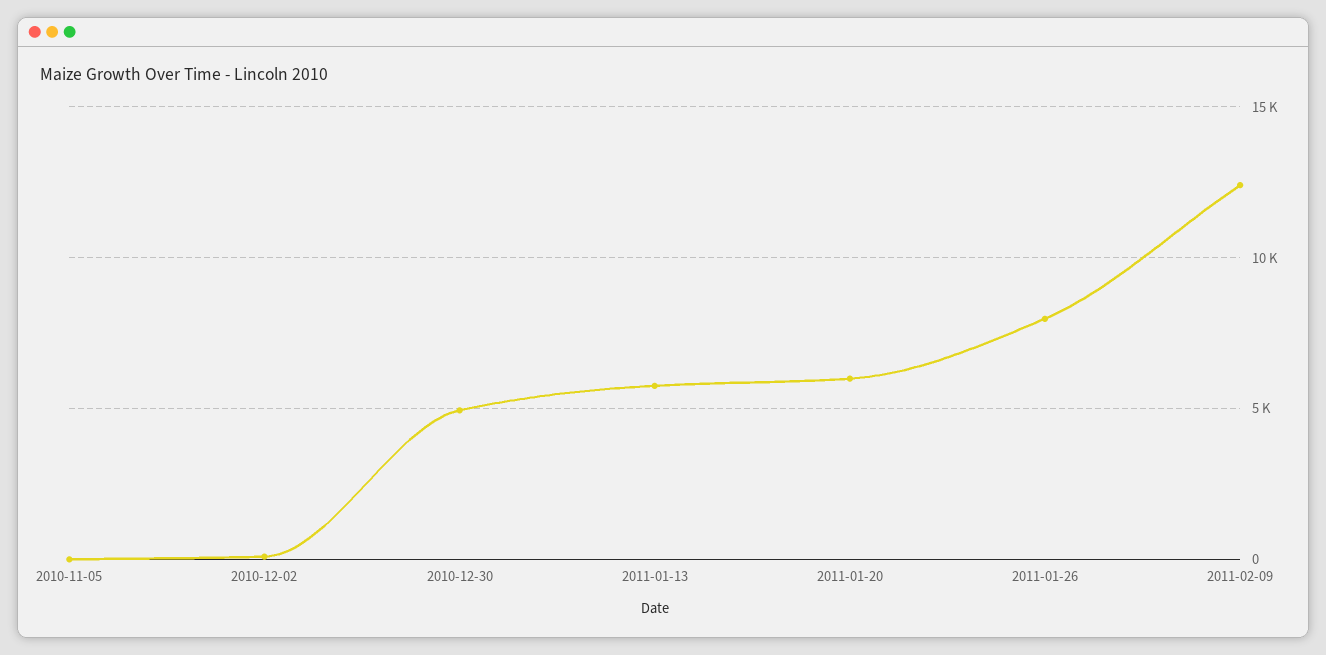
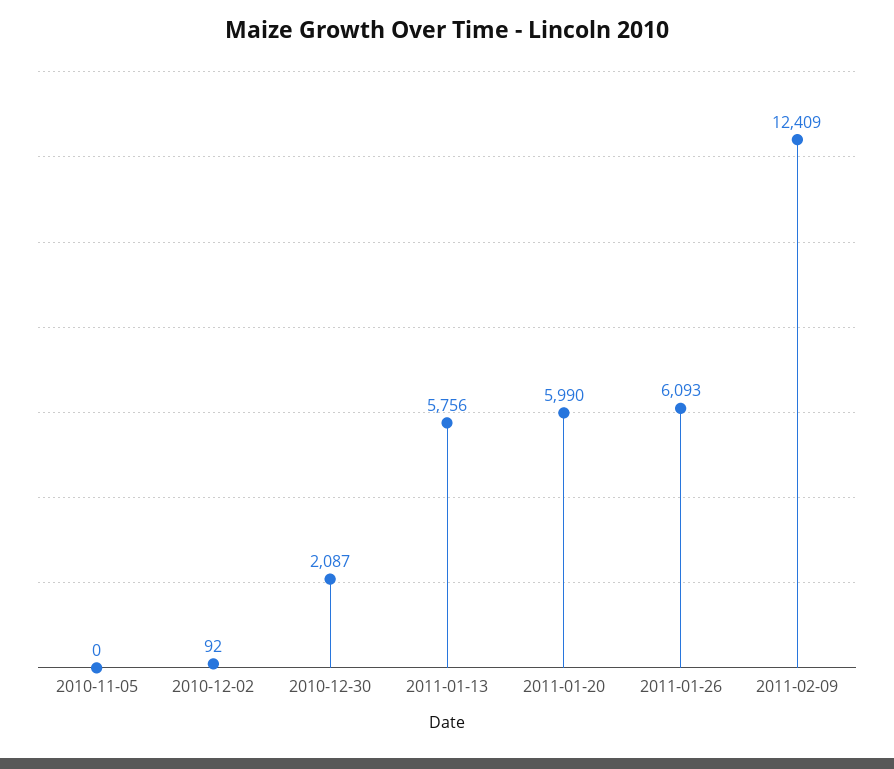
  {
    "2010-11-05": 0,
    "2010-12-02": 92,
-   "2010-12-30": 5000,
+   "2010-12-30": 2087,
    "2011-01-13": 5756,
    "2011-01-20": 5990,
-   "2011-01-26": 8000,
+   "2011-01-26": 6093,
    "2011-02-09": 12409
  }

